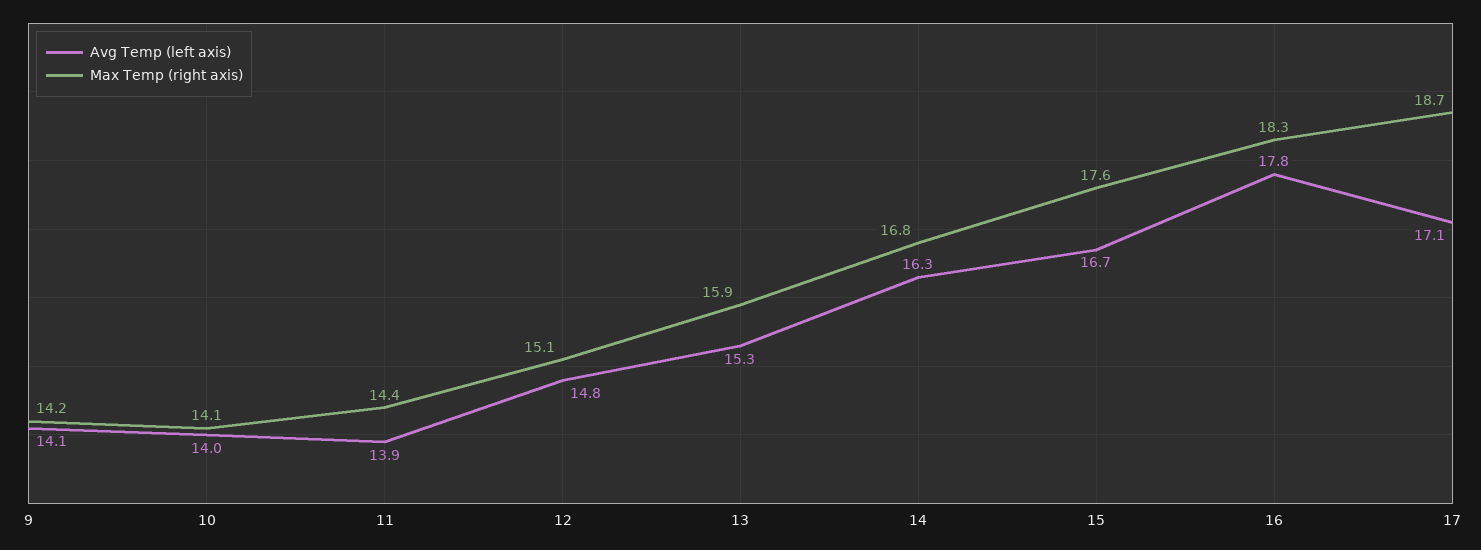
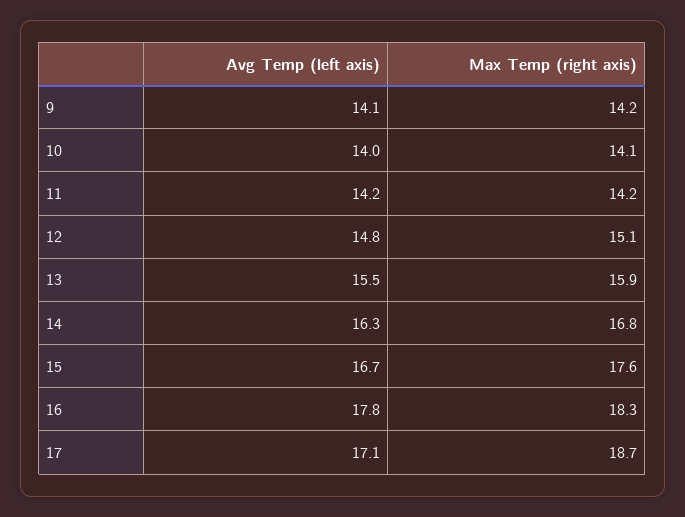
  {
    "Avg Temp (left axis)": {
      "9": 14.1,
      "10": 14,
-     "11": 13.9,
+     "11": 14.2,
      "12": 14.8,
-     "13": 15.3,
+     "13": 15.5,
      "14": 16.3,
      "15": 16.7,
      "16": 17.8,
      "17": 17.1
    },
    "Max Temp (right axis)": {
      "9": 14.2,
      "10": 14.1,
-     "11": 14.4,
+     "11": 14.2,
      "12": 15.1,
      "13": 15.9,
      "14": 16.8,
      "15": 17.6,
      "16": 18.3,
      "17": 18.7
    }
  }

